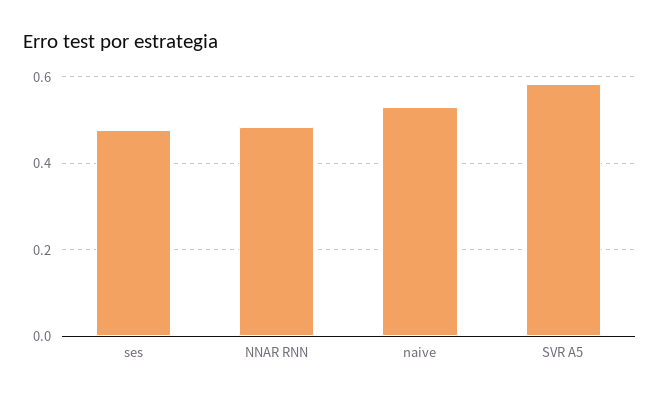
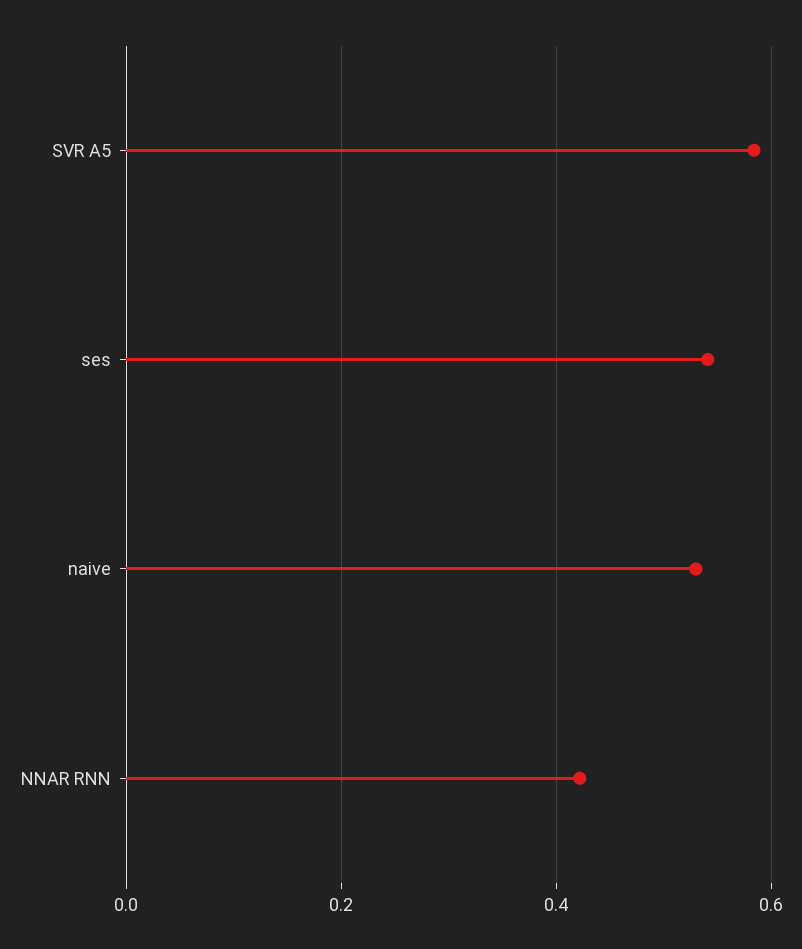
  {
-   "ses": 0.48,
+   "ses": 0.54,
-   "NNAR RNN": 0.48,
+   "NNAR RNN": 0.42,
    "naive": 0.54,
    "SVR A5": 0.58
  }

